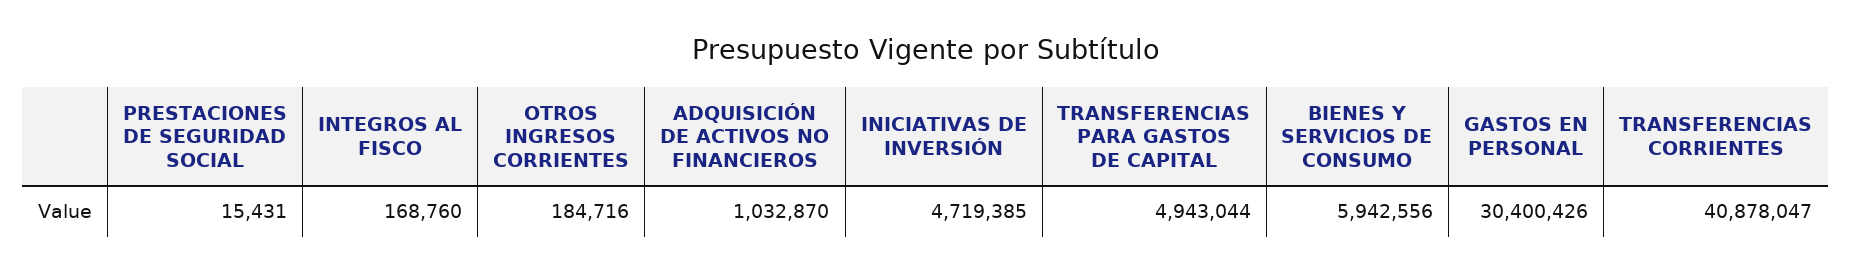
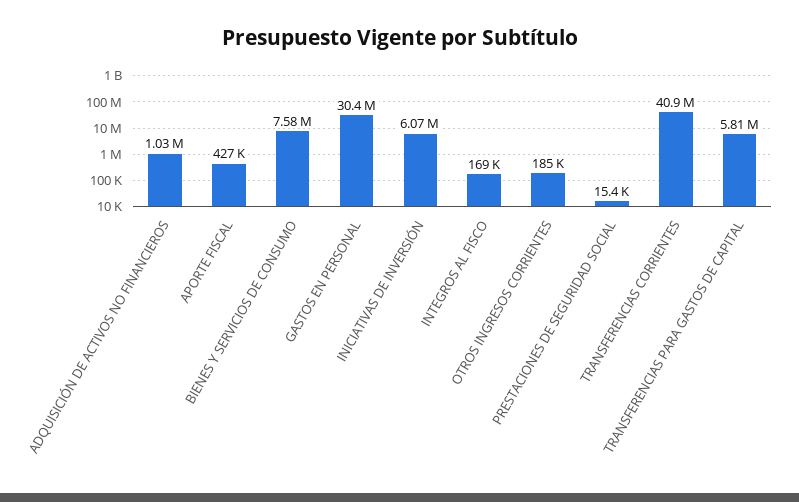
  {
    "PRESTACIONES DE SEGURIDAD SOCIAL": 15431,
    "INTEGROS AL FISCO": 168760,
    "OTROS INGRESOS CORRIENTES": 184716,
    "ADQUISICIÓN DE ACTIVOS NO FINANCIEROS": 1032870,
-   "INICIATIVAS DE INVERSIÓN": 4719385,
+   "INICIATIVAS DE INVERSIÓN": 6070000,
-   "TRANSFERENCIAS PARA GASTOS DE CAPITAL": 4943044,
+   "TRANSFERENCIAS PARA GASTOS DE CAPITAL": 5810000,
-   "BIENES Y SERVICIOS DE CONSUMO": 5942556,
+   "BIENES Y SERVICIOS DE CONSUMO": 7580000,
    "GASTOS EN PERSONAL": 30400426,
-   "TRANSFERENCIAS CORRIENTES": 40878047
+   "TRANSFERENCIAS CORRIENTES": 40878047,
+   "APORTE FISCAL": 427000
  }

